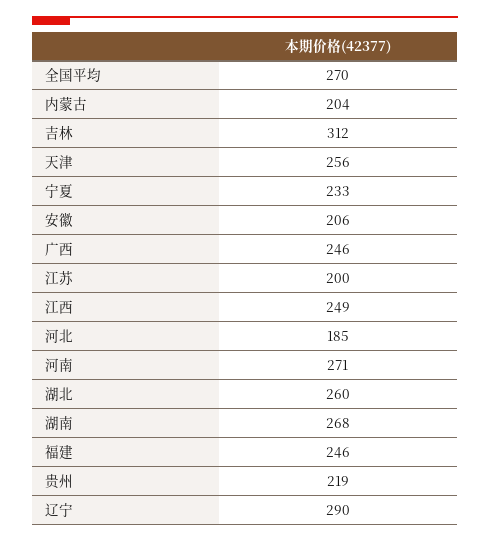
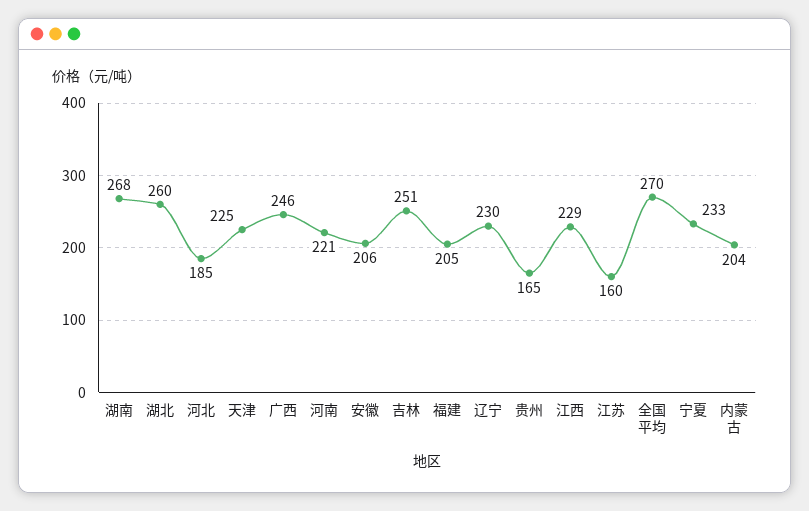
  {
    "全国平均": 270,
    "内蒙古": 204,
-   "吉林": 312,
+   "吉林": 251,
-   "天津": 256,
+   "天津": 225,
    "宁夏": 233,
    "安徽": 206,
    "广西": 246,
-   "江苏": 200,
+   "江苏": 160,
-   "江西": 249,
+   "江西": 229,
    "河北": 185,
-   "河南": 271,
+   "河南": 221,
    "湖北": 260,
    "湖南": 268,
-   "福建": 246,
+   "福建": 205,
-   "贵州": 219,
+   "贵州": 165,
-   "辽宁": 290
+   "辽宁": 230
  }

